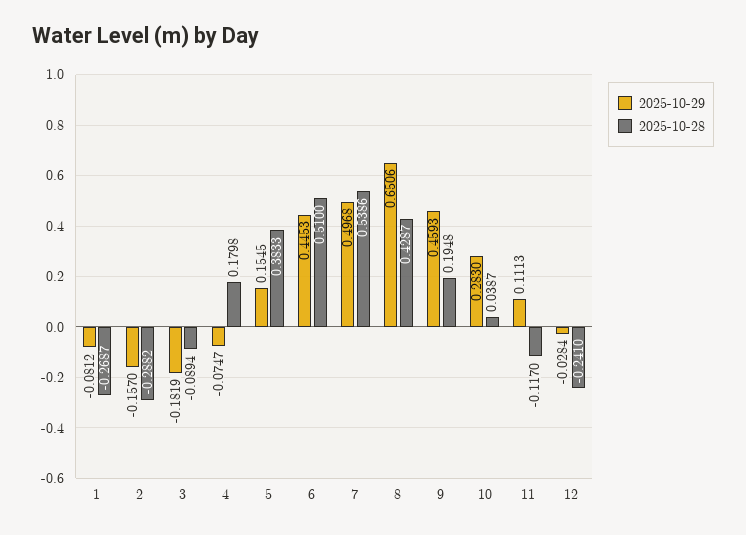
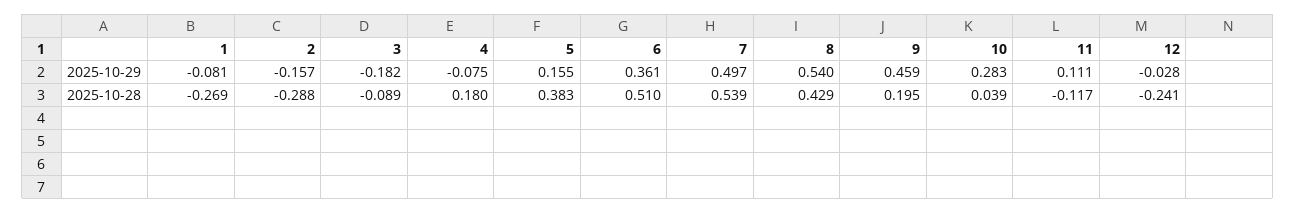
  {
    "2025-10-29": {
      "1": -0.0812,
      "2": -0.157,
      "3": -0.1819,
      "4": -0.0747,
      "5": 0.1545,
-     "6": 0.4453,
+     "6": 0.361,
      "7": 0.4968,
-     "8": 0.6506,
+     "8": 0.54,
      "9": 0.4593,
      "10": 0.283,
      "11": 0.1113,
      "12": -0.0284
    },
    "2025-10-28": {
      "1": -0.2687,
      "2": -0.2882,
      "3": -0.0894,
      "4": 0.1798,
      "5": 0.3833,
      "6": 0.51,
      "7": 0.5386,
      "8": 0.4287,
      "9": 0.1948,
      "10": 0.0387,
      "11": -0.117,
      "12": -0.241
    }
  }

